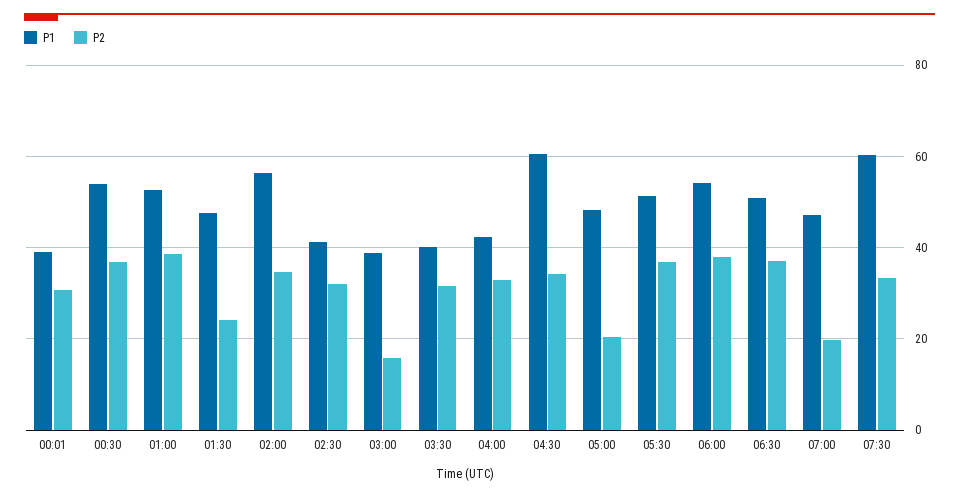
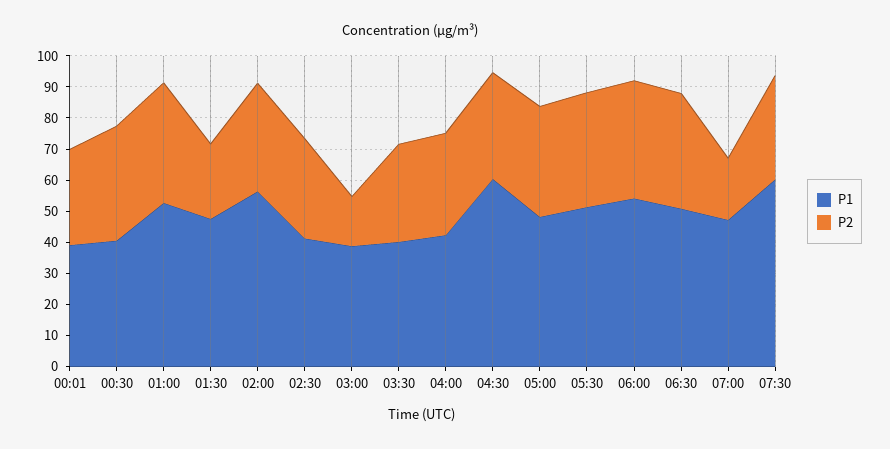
  {
    "P1": {
      "00:01": 40,
-     "00:30": 54,
+     "00:30": 40,
      "01:00": 52,
      "01:30": 48,
      "02:00": 56,
      "02:30": 42,
      "03:00": 38,
      "03:30": 40,
      "04:00": 42,
      "04:30": 60,
      "05:00": 48,
      "05:30": 52,
      "06:00": 54,
      "06:30": 50,
      "07:00": 48,
      "07:30": 60
    },
    "P2": {
      "00:01": 30,
      "00:30": 36,
      "01:00": 38,
      "01:30": 24,
      "02:00": 34,
      "02:30": 32,
      "03:00": 16,
      "03:30": 32,
      "04:00": 32,
      "04:30": 34,
-     "05:00": 20,
+     "05:00": 35,
      "05:30": 36,
      "06:00": 38,
      "06:30": 38,
      "07:00": 20,
      "07:30": 34
    }
  }

